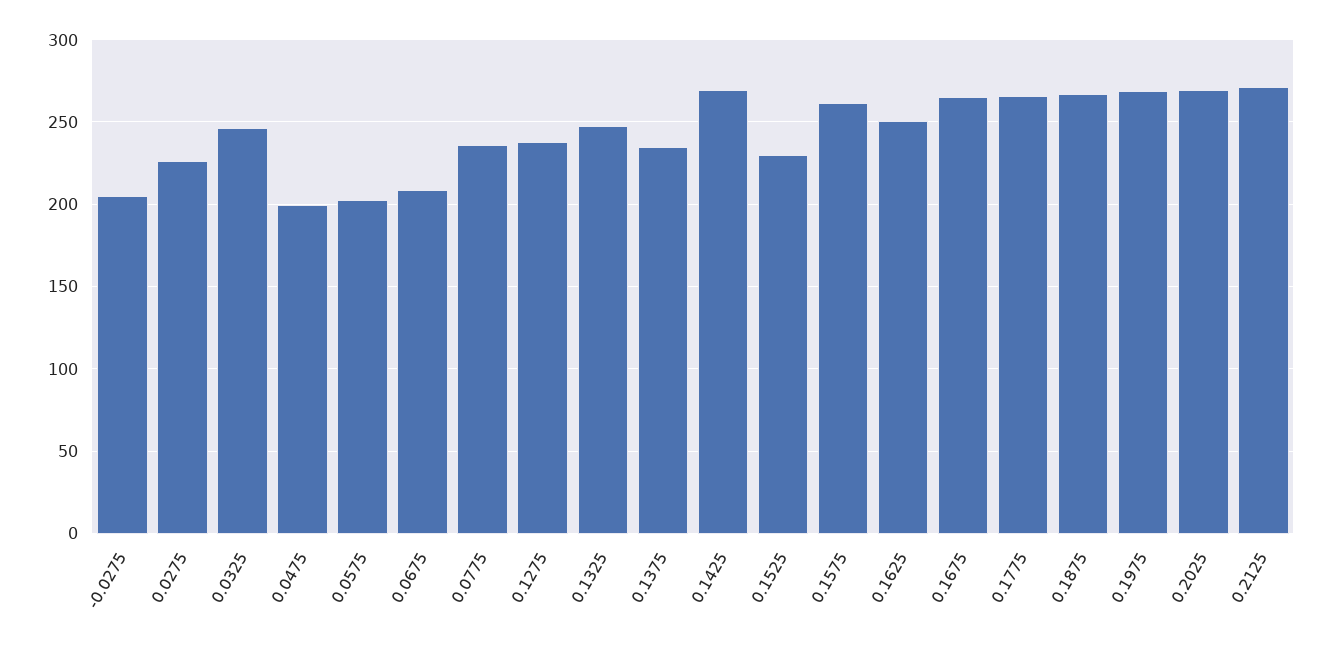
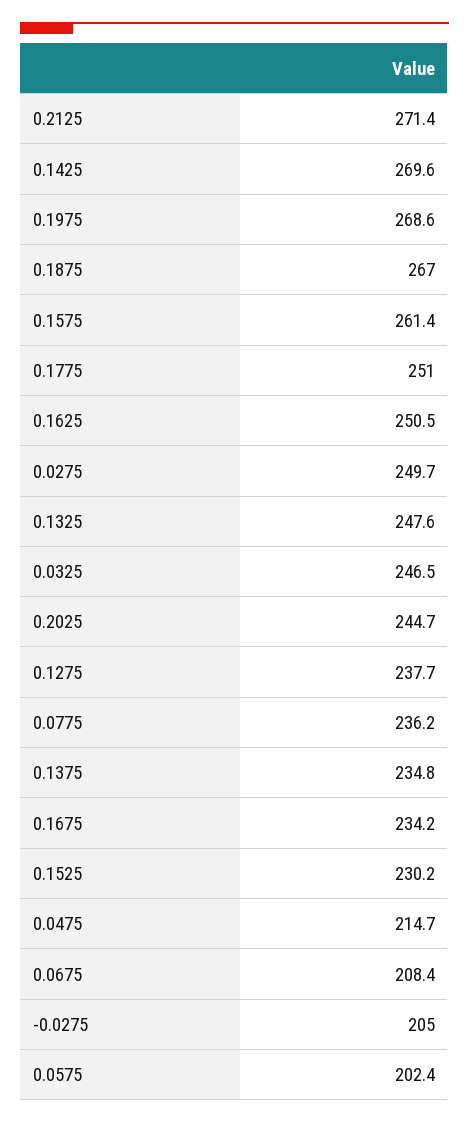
  {
    "-0.0275": 205,
-   "0.0275": 225,
+   "0.0275": 249.7,
    "0.0325": 246.5,
-   "0.0475": 200,
+   "0.0475": 214.7,
    "0.0575": 202.4,
    "0.0675": 208.4,
    "0.0775": 236.2,
    "0.1275": 237.7,
    "0.1325": 247.6,
    "0.1375": 234.8,
    "0.1425": 269.6,
    "0.1525": 230.2,
    "0.1575": 261.4,
    "0.1625": 250.5,
-   "0.1675": 265,
+   "0.1675": 234.2,
-   "0.1775": 265,
+   "0.1775": 251,
    "0.1875": 267,
    "0.1975": 268.6,
-   "0.2025": 270,
+   "0.2025": 244.7,
    "0.2125": 271.4
  }

